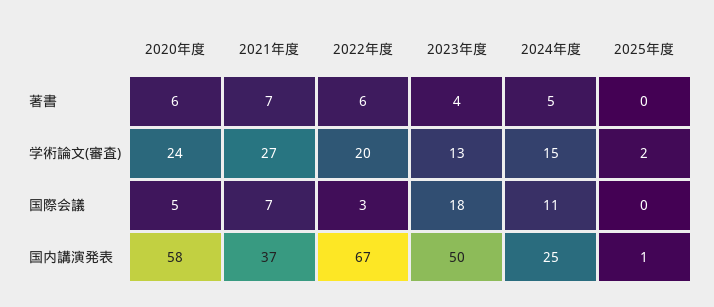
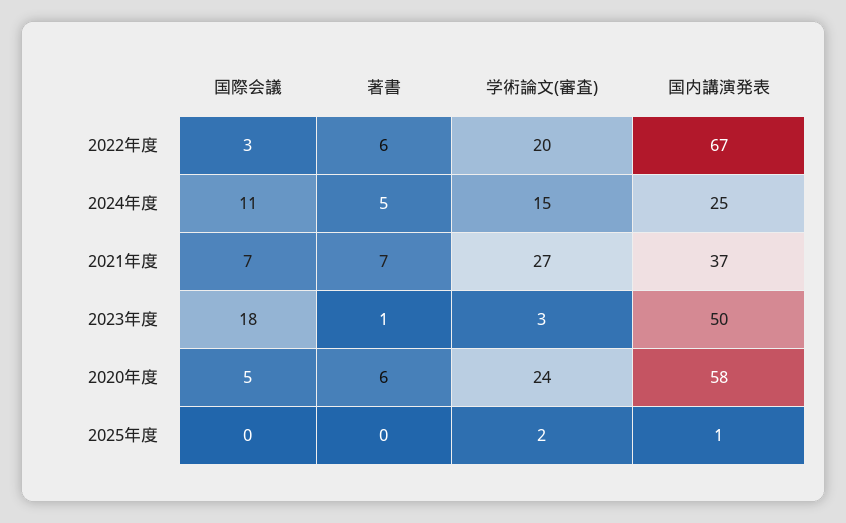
  {
    "2020年度": {
      "著書": 6,
      "学術論文(審査)": 24,
      "国際会議": 5,
      "国内講演発表": 58
    },
    "2021年度": {
      "著書": 7,
      "学術論文(審査)": 27,
      "国際会議": 7,
      "国内講演発表": 37
    },
    "2022年度": {
      "著書": 6,
      "学術論文(審査)": 20,
      "国際会議": 3,
      "国内講演発表": 67
    },
    "2023年度": {
-     "著書": 4,
+     "著書": 1,
-     "学術論文(審査)": 13,
+     "学術論文(審査)": 3,
      "国際会議": 18,
      "国内講演発表": 50
    },
    "2024年度": {
      "著書": 5,
      "学術論文(審査)": 15,
      "国際会議": 11,
      "国内講演発表": 25
    },
    "2025年度": {
      "著書": 0,
      "学術論文(審査)": 2,
      "国際会議": 0,
      "国内講演発表": 1
    }
  }

